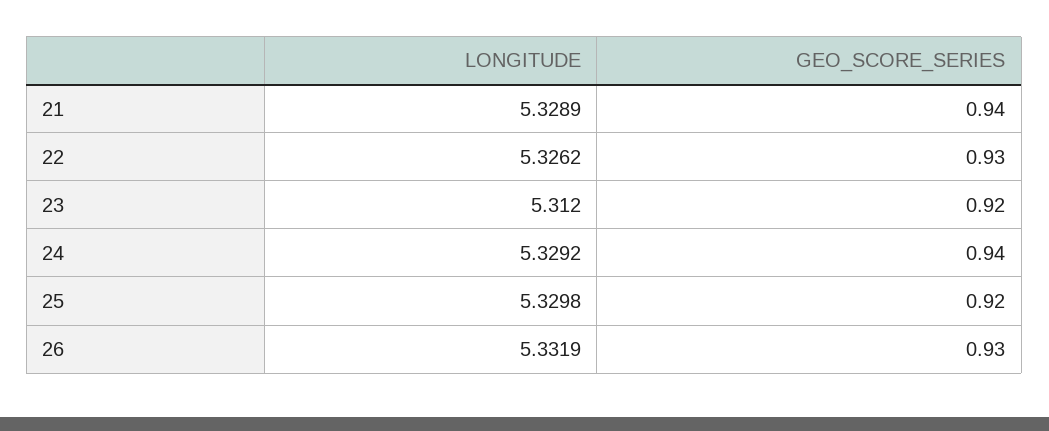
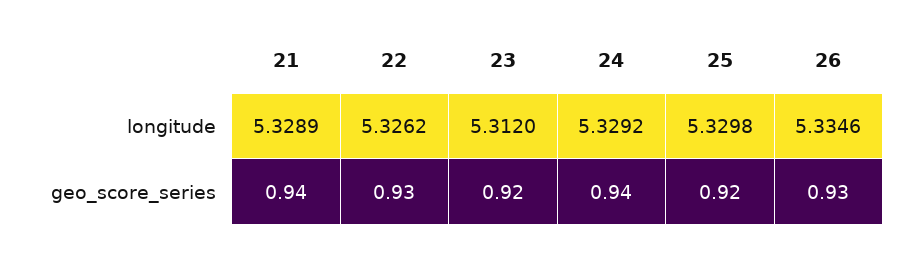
  {
    "LONGITUDE": {
      "21": 5.3289,
      "22": 5.3262,
      "23": 5.312,
      "24": 5.3292,
      "25": 5.3298,
-     "26": 5.3319
+     "26": 5.3346
    },
    "GEO_SCORE_SERIES": {
      "21": 0.94,
      "22": 0.93,
      "23": 0.92,
      "24": 0.94,
      "25": 0.92,
      "26": 0.93
    }
  }

